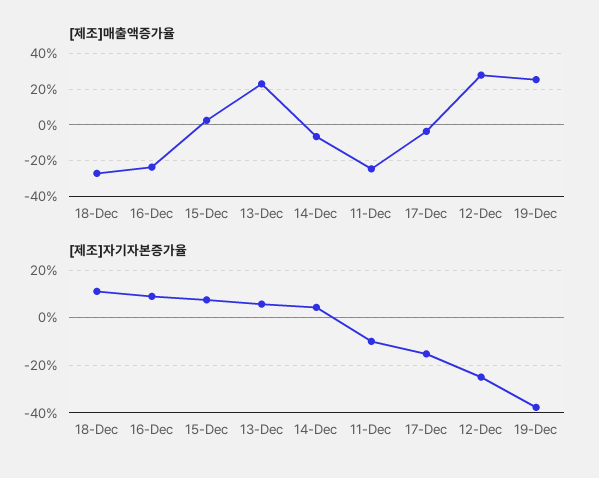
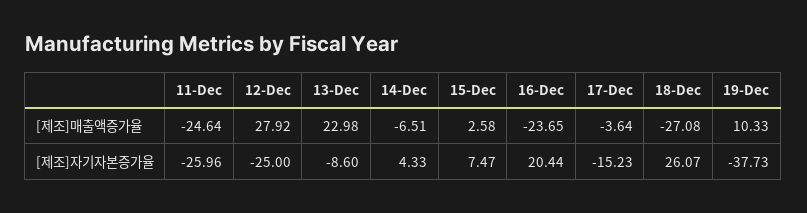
  {
    "[제조]매출액증가율": {
      "18-Dec": -27.08,
      "16-Dec": -23.65,
      "15-Dec": 2.58,
      "13-Dec": 22.98,
      "14-Dec": -6.51,
      "11-Dec": -24.64,
      "17-Dec": -3.64,
      "12-Dec": 27.92,
-     "19-Dec": 25
+     "19-Dec": 10.33
    },
    "[제조]자기자본증가율": {
-     "18-Dec": 10,
+     "18-Dec": 26.07,
-     "16-Dec": 10,
+     "16-Dec": 20.44,
      "15-Dec": 7.47,
-     "13-Dec": 5,
+     "13-Dec": -8.6,
      "14-Dec": 4.33,
-     "11-Dec": -10,
+     "11-Dec": -25.96,
      "17-Dec": -15.23,
      "12-Dec": -25,
      "19-Dec": -37.73
    }
  }

